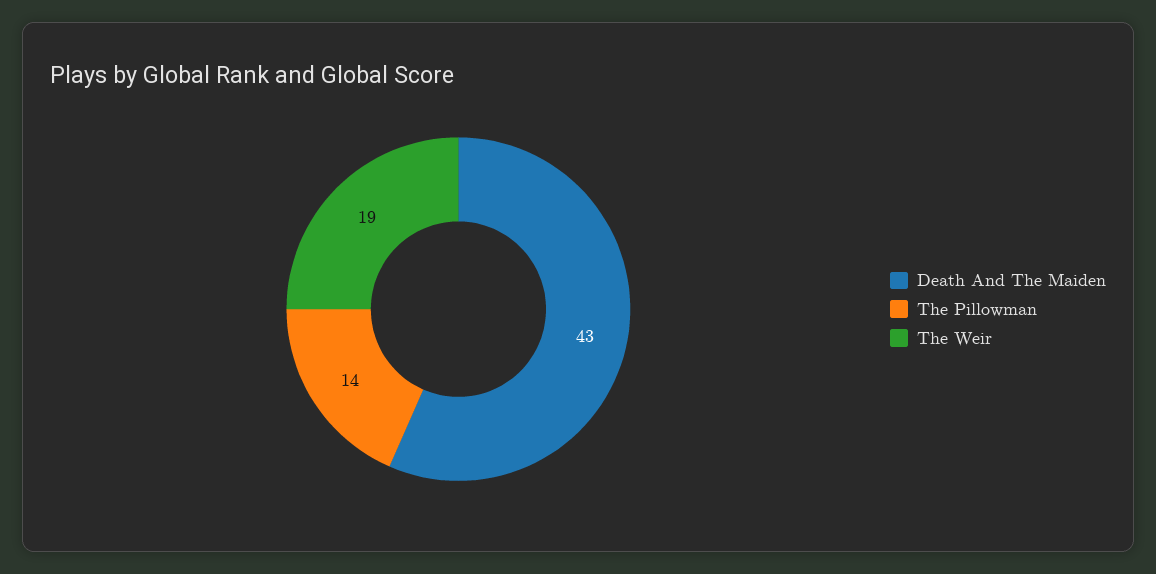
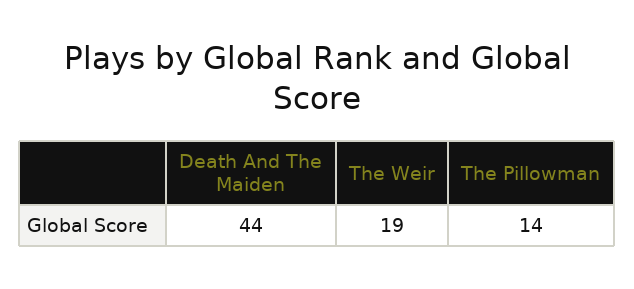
  {
-   "Death And The Maiden": 43,
+   "Death And The Maiden": 44,
    "The Pillowman": 14,
    "The Weir": 19
  }

